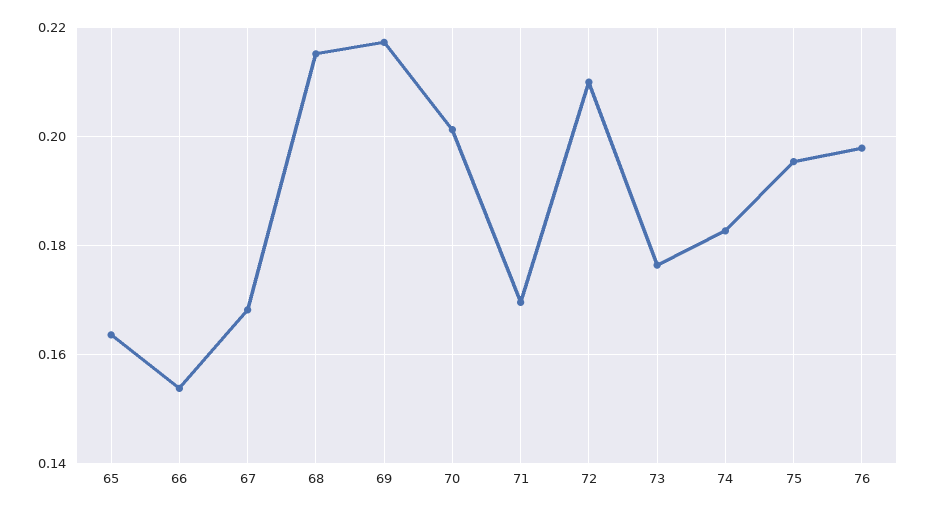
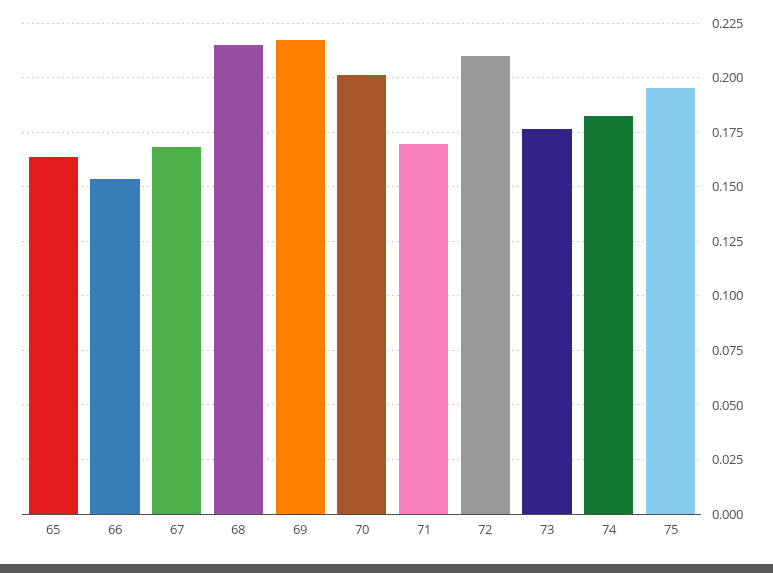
  {
    "65": 0.164,
    "66": 0.154,
    "67": 0.168,
    "68": 0.216,
    "69": 0.218,
    "70": 0.202,
    "71": 0.17,
    "72": 0.21,
    "73": 0.176,
    "74": 0.182,
-   "75": 0.196,
+   "75": 0.196
-   "76": 0.198
  }

